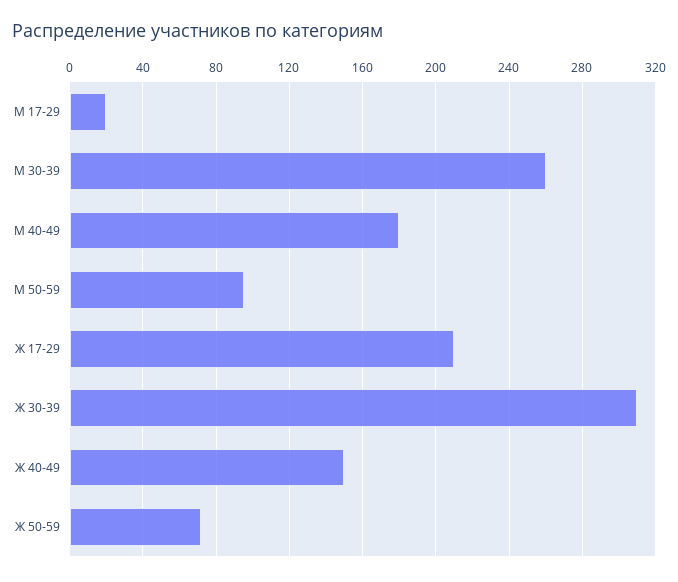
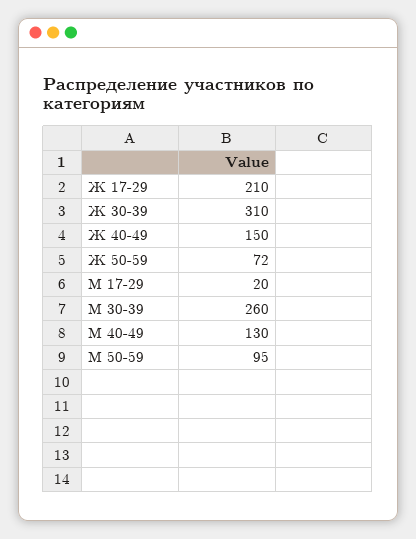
  {
    "М 17-29": 20,
    "М 30-39": 260,
-   "М 40-49": 180,
+   "М 40-49": 130,
    "М 50-59": 95,
    "Ж 17-29": 210,
    "Ж 30-39": 310,
    "Ж 40-49": 150,
    "Ж 50-59": 72
  }

